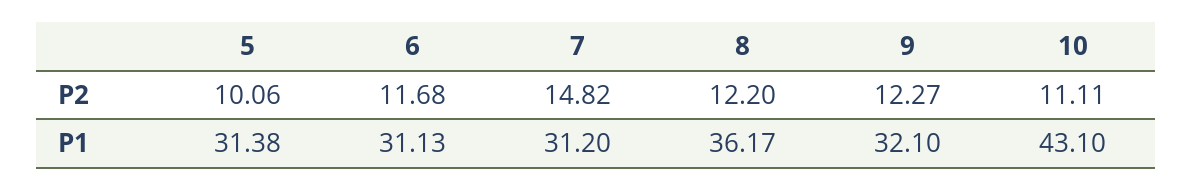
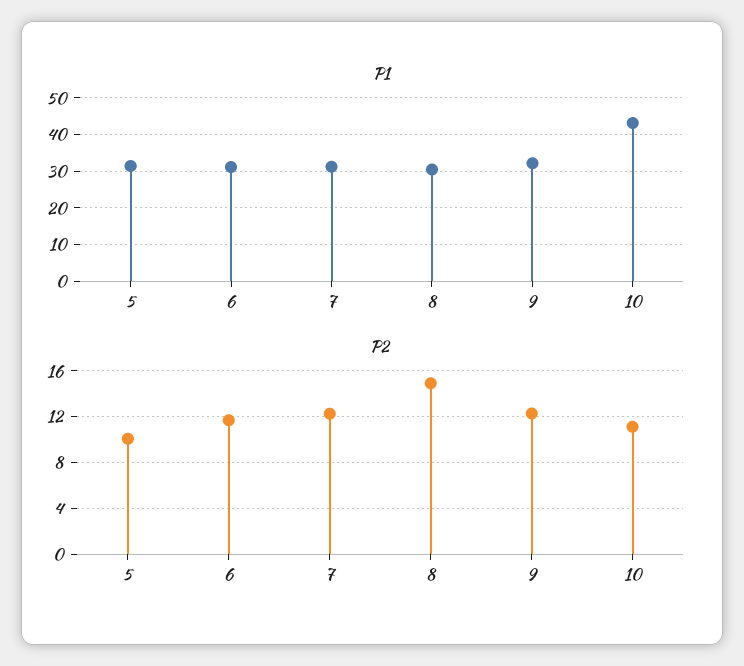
  {
    "P2": {
      "5": 10.06,
      "6": 11.68,
-     "7": 14.82,
+     "7": 12,
-     "8": 12.2,
+     "8": 15,
      "9": 12.27,
      "10": 11.11
    },
    "P1": {
      "5": 31.38,
      "6": 31.13,
      "7": 31.2,
-     "8": 36.17,
+     "8": 30,
      "9": 32.1,
      "10": 43.1
    }
  }

